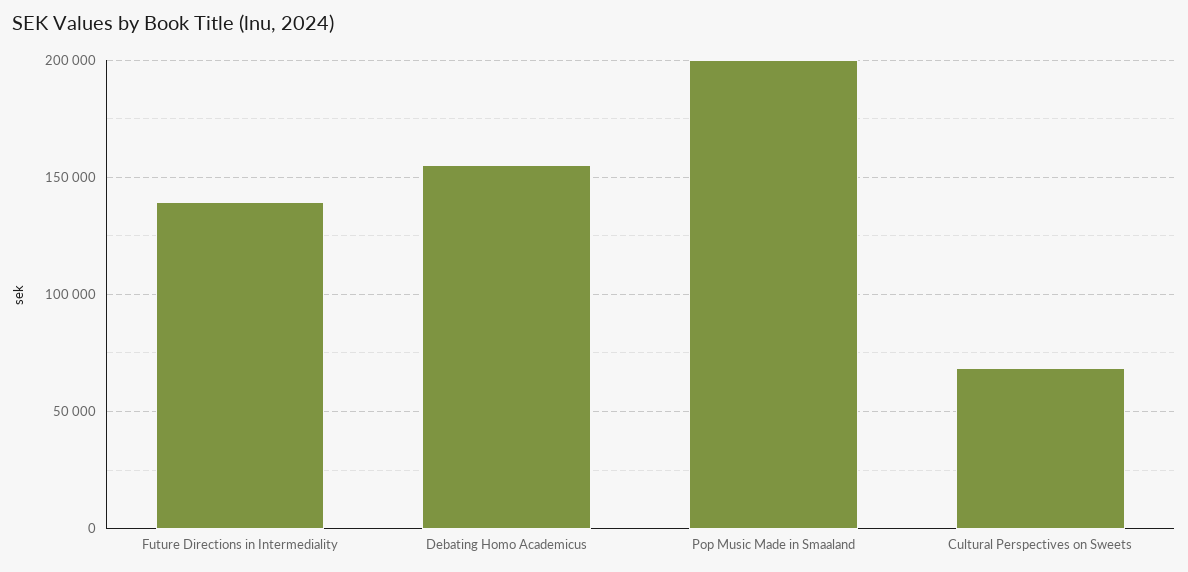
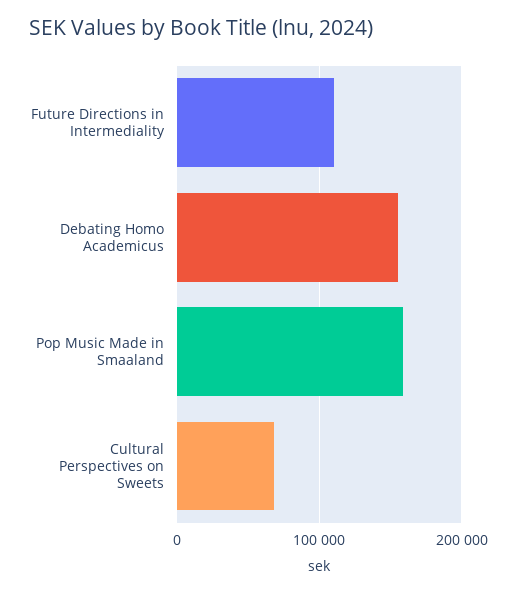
  {
-   "Future Directions in Intermediality": 140000,
+   "Future Directions in Intermediality": 110000,
    "Debating Homo Academicus": 155000,
-   "Pop Music Made in Smaaland": 200000,
+   "Pop Music Made in Smaaland": 160000,
    "Cultural Perspectives on Sweets": 70000
  }

